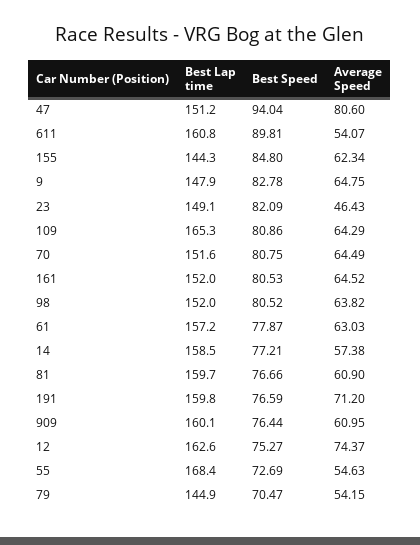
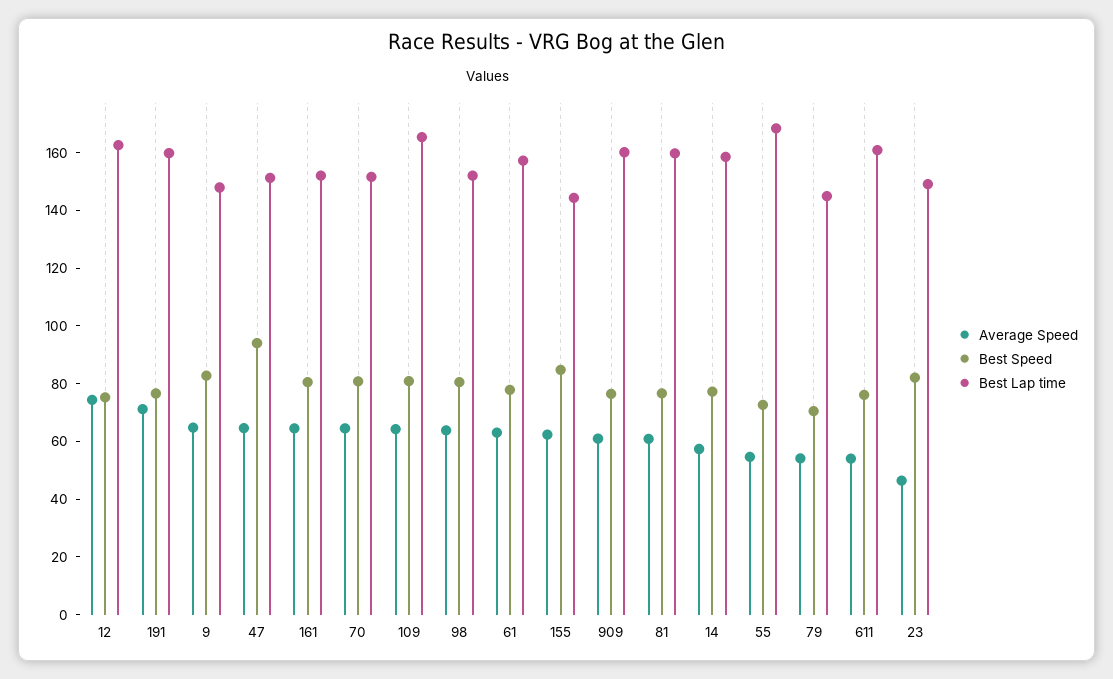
  {
    "Best Lap time": {
      "47": 151.2,
      "611": 160.8,
      "155": 144.3,
      "9": 147.9,
      "23": 149.1,
      "109": 165.3,
      "70": 151.6,
      "161": 152,
      "98": 152,
      "61": 157.2,
      "14": 158.5,
      "81": 159.7,
      "191": 159.8,
      "909": 160.1,
      "12": 162.6,
      "55": 168.4,
      "79": 144.9
    },
    "Best Speed": {
      "47": 94.04,
-     "611": 89.81,
+     "611": 75,
      "155": 84.8,
      "9": 82.78,
      "23": 82.09,
      "109": 80.86,
      "70": 80.75,
      "161": 80.53,
      "98": 80.52,
      "61": 77.87,
      "14": 77.21,
      "81": 76.66,
      "191": 76.59,
      "909": 76.44,
      "12": 75.27,
      "55": 72.69,
      "79": 70.47
    },
    "Average Speed": {
-     "47": 80.6,
+     "47": 65,
      "611": 54.07,
      "155": 62.34,
      "9": 64.75,
      "23": 46.43,
      "109": 64.29,
      "70": 64.49,
      "161": 64.52,
      "98": 63.82,
      "61": 63.03,
      "14": 57.38,
      "81": 60.9,
      "191": 71.2,
      "909": 60.95,
      "12": 74.37,
      "55": 54.63,
      "79": 54.15
    }
  }

